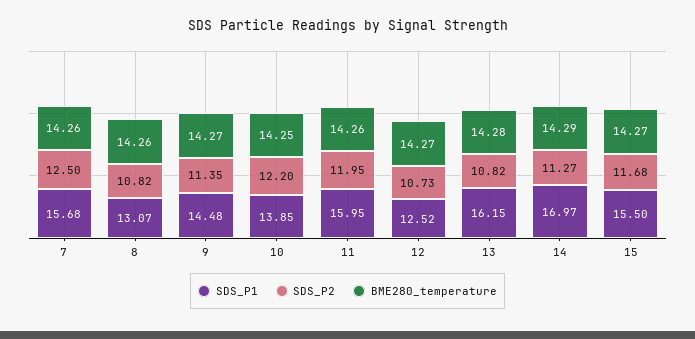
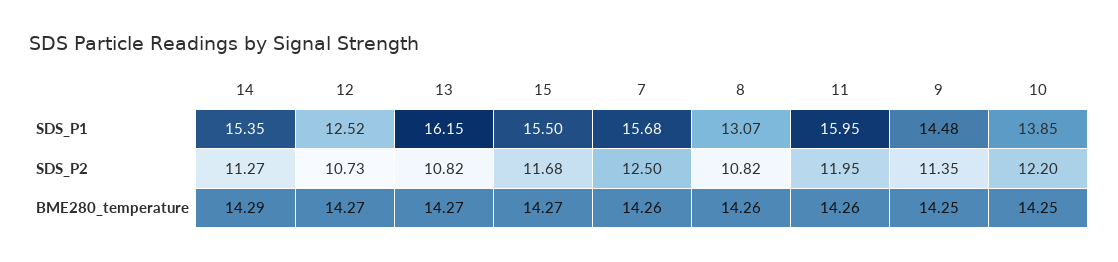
  {
    "SDS_P1": {
      "7": 15.68,
      "8": 13.07,
      "9": 14.48,
      "10": 13.85,
      "11": 15.95,
      "12": 12.52,
      "13": 16.15,
-     "14": 16.97,
+     "14": 15.35,
      "15": 15.5
    },
    "SDS_P2": {
      "7": 12.5,
      "8": 10.82,
      "9": 11.35,
      "10": 12.2,
      "11": 11.95,
      "12": 10.73,
      "13": 10.82,
      "14": 11.27,
      "15": 11.68
    },
    "BME280_temperature": {
      "7": 14.26,
      "8": 14.26,
-     "9": 14.27,
+     "9": 14.25,
      "10": 14.25,
      "11": 14.26,
      "12": 14.27,
-     "13": 14.28,
+     "13": 14.27,
      "14": 14.29,
      "15": 14.27
    }
  }

